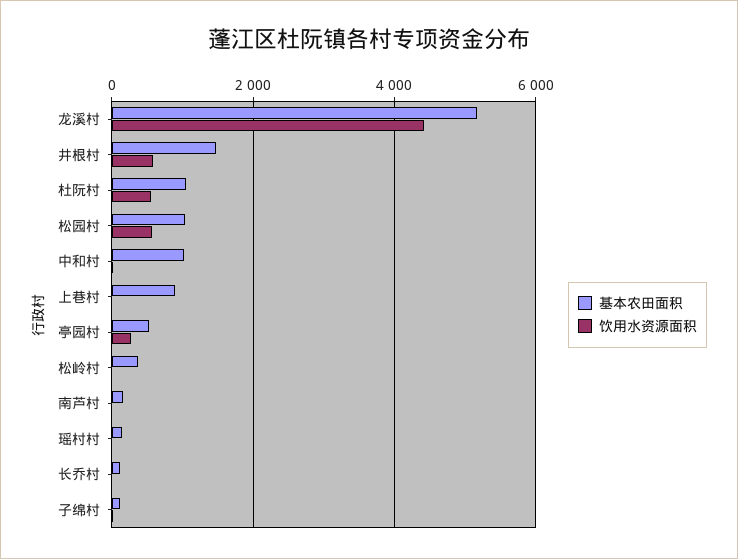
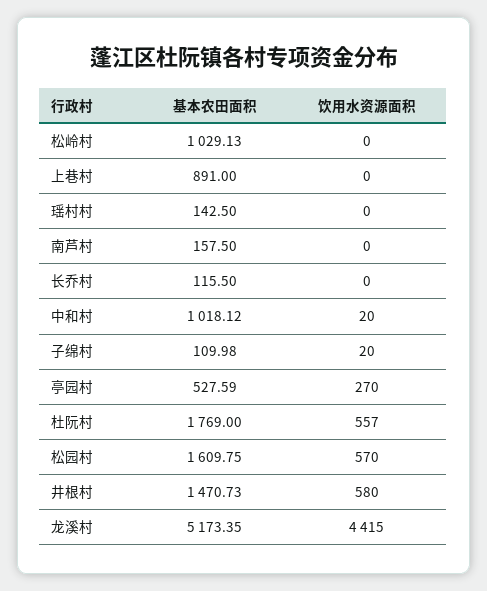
  {
    "基本农田面积": {
      "龙溪村": 5173.35,
      "井根村": 1470.73,
-     "杜阮村": 1000,
+     "杜阮村": 1769,
-     "松园村": 1000,
+     "松园村": 1609.75,
      "中和村": 1018.12,
      "上巷村": 891,
      "亭园村": 527.59,
-     "松岭村": 400,
+     "松岭村": 1029.13,
      "南芦村": 157.5,
      "瑶村村": 142.5,
      "长乔村": 115.5,
      "子绵村": 109.98
    },
    "饮用水资源面积": {
      "龙溪村": 4415,
      "井根村": 580,
      "杜阮村": 557,
      "松园村": 570,
      "中和村": 20,
      "上巷村": 0,
      "亭园村": 270,
      "松岭村": 0,
      "南芦村": 0,
      "瑶村村": 0,
      "长乔村": 0,
      "子绵村": 20
    }
  }

